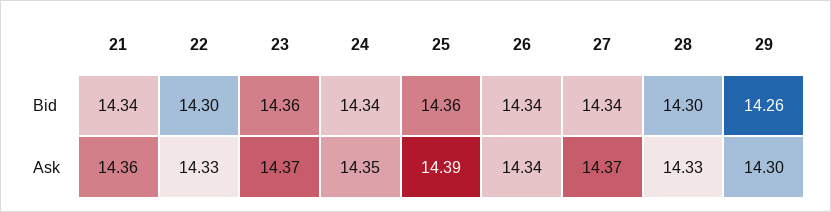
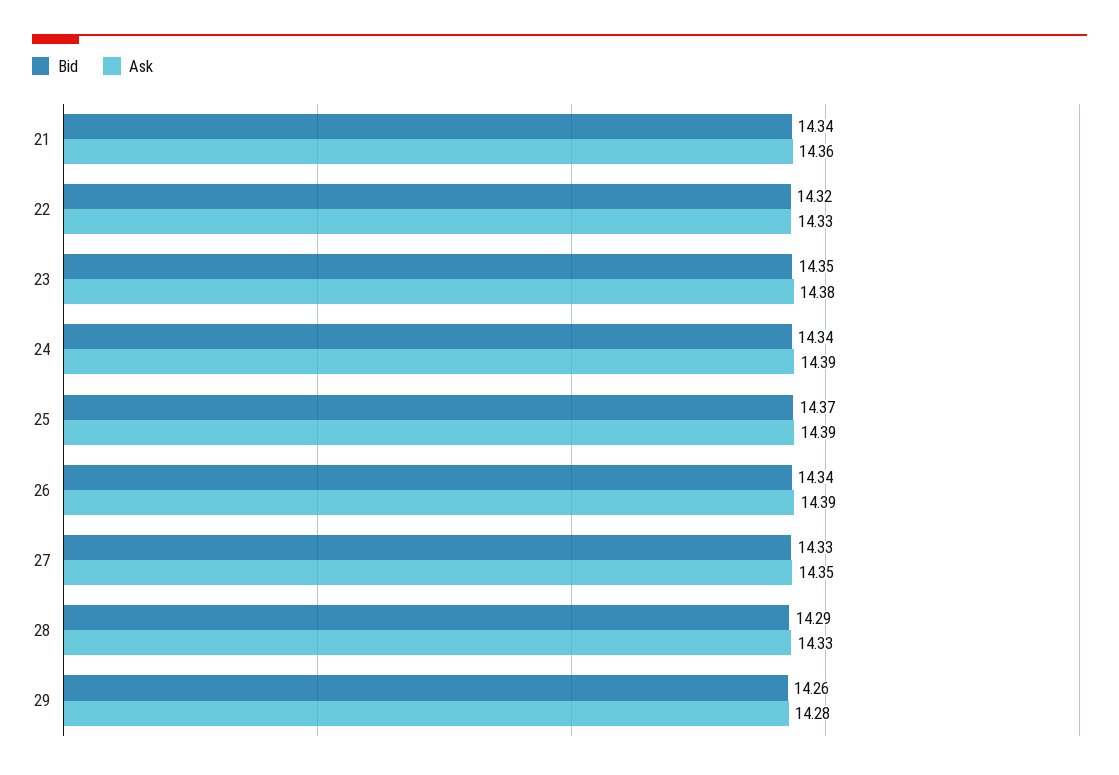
  {
    "Bid": {
      "21": 14.34,
-     "22": 14.3,
+     "22": 14.32,
-     "23": 14.36,
+     "23": 14.35,
      "24": 14.34,
-     "25": 14.36,
+     "25": 14.37,
      "26": 14.34,
-     "27": 14.34,
+     "27": 14.33,
-     "28": 14.3,
+     "28": 14.29,
      "29": 14.26
    },
    "Ask": {
      "21": 14.36,
      "22": 14.33,
-     "23": 14.37,
+     "23": 14.38,
-     "24": 14.35,
+     "24": 14.39,
      "25": 14.39,
-     "26": 14.34,
+     "26": 14.39,
-     "27": 14.37,
+     "27": 14.35,
      "28": 14.33,
-     "29": 14.3
+     "29": 14.28
    }
  }

